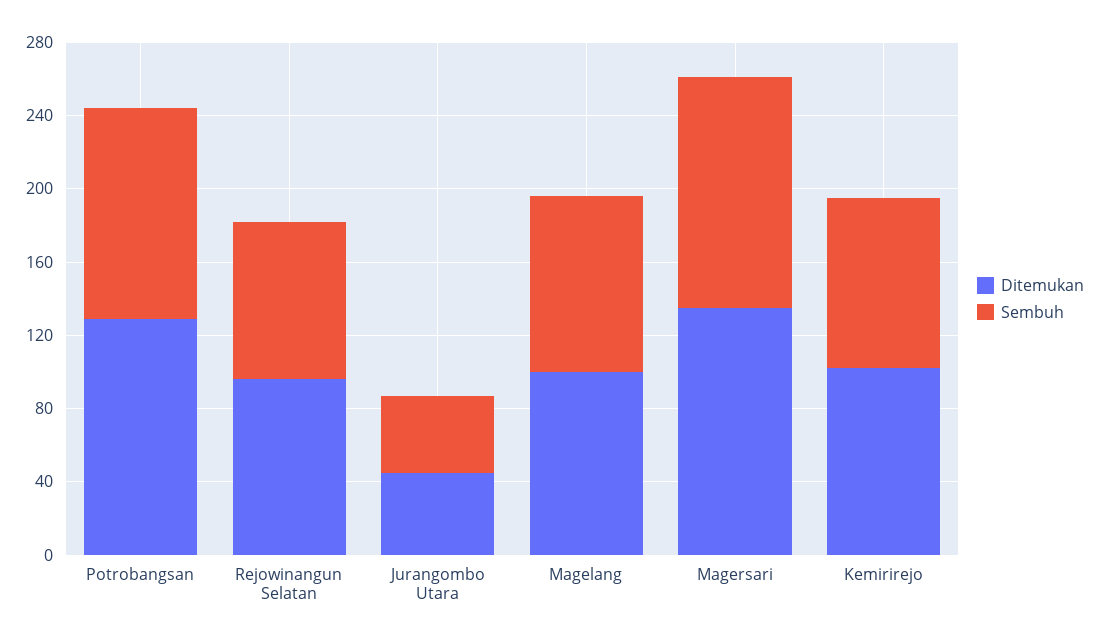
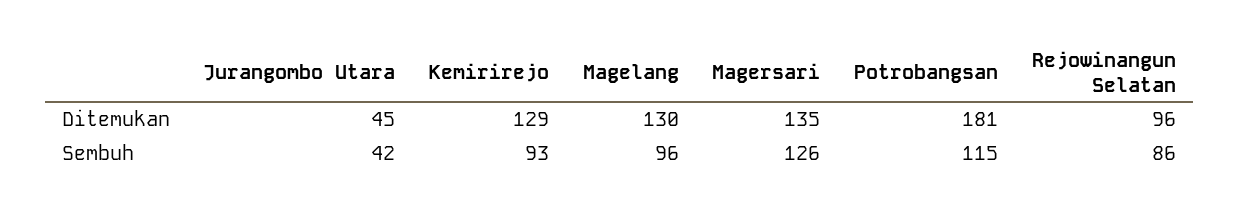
  {
    "Ditemukan": {
-     "Potrobangsan": 130,
+     "Potrobangsan": 181,
      "Rejowinangun Selatan": 96,
      "Jurangombo Utara": 45,
-     "Magelang": 100,
+     "Magelang": 130,
      "Magersari": 135,
-     "Kemirirejo": 100
+     "Kemirirejo": 129
    },
    "Sembuh": {
      "Potrobangsan": 115,
      "Rejowinangun Selatan": 86,
      "Jurangombo Utara": 42,
      "Magelang": 96,
      "Magersari": 126,
      "Kemirirejo": 93
    }
  }

